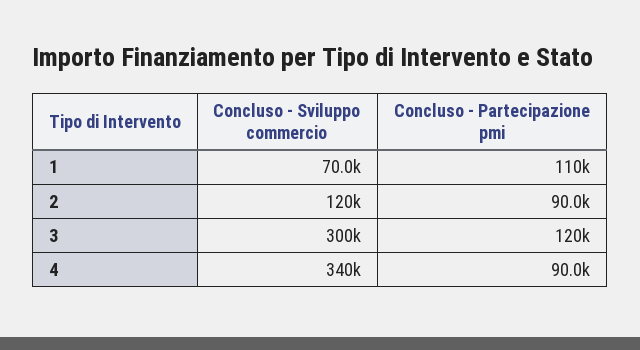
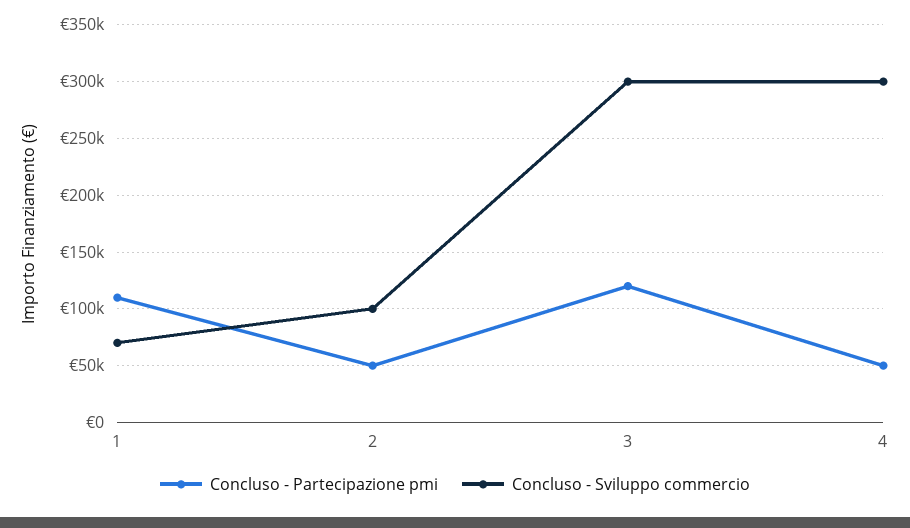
  {
    "Concluso - Sviluppo commercio": {
      "1": 70000,
-     "2": 120000,
+     "2": 100000,
      "3": 300000,
-     "4": 340000
+     "4": 300000
    },
    "Concluso - Partecipazione pmi": {
      "1": 110000,
-     "2": 90000,
+     "2": 50000,
      "3": 120000,
-     "4": 90000
+     "4": 50000
    }
  }

